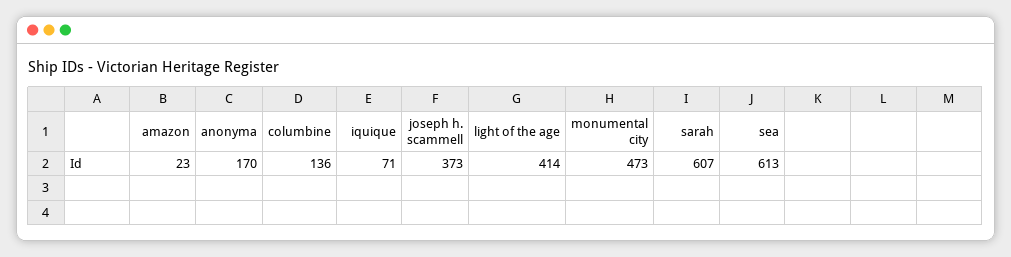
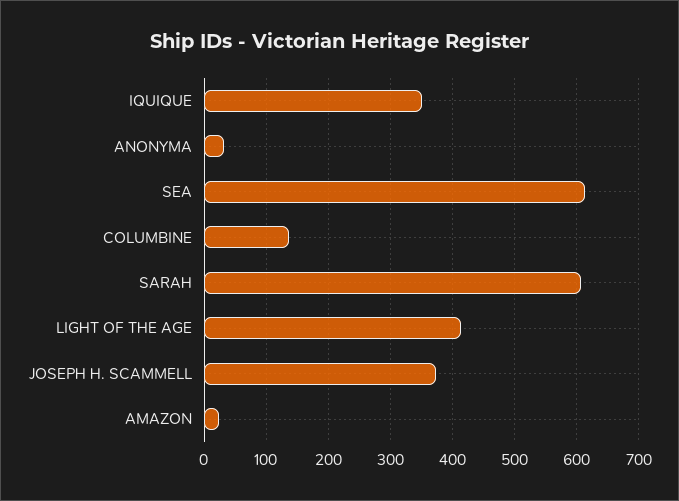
  {
    "amazon": 23,
-   "anonyma": 170,
+   "anonyma": 30,
    "columbine": 136,
-   "iquique": 71,
+   "iquique": 350,
    "joseph h. scammell": 373,
    "light of the age": 414,
-   "monumental city": 473,
    "sarah": 607,
    "sea": 613
  }

